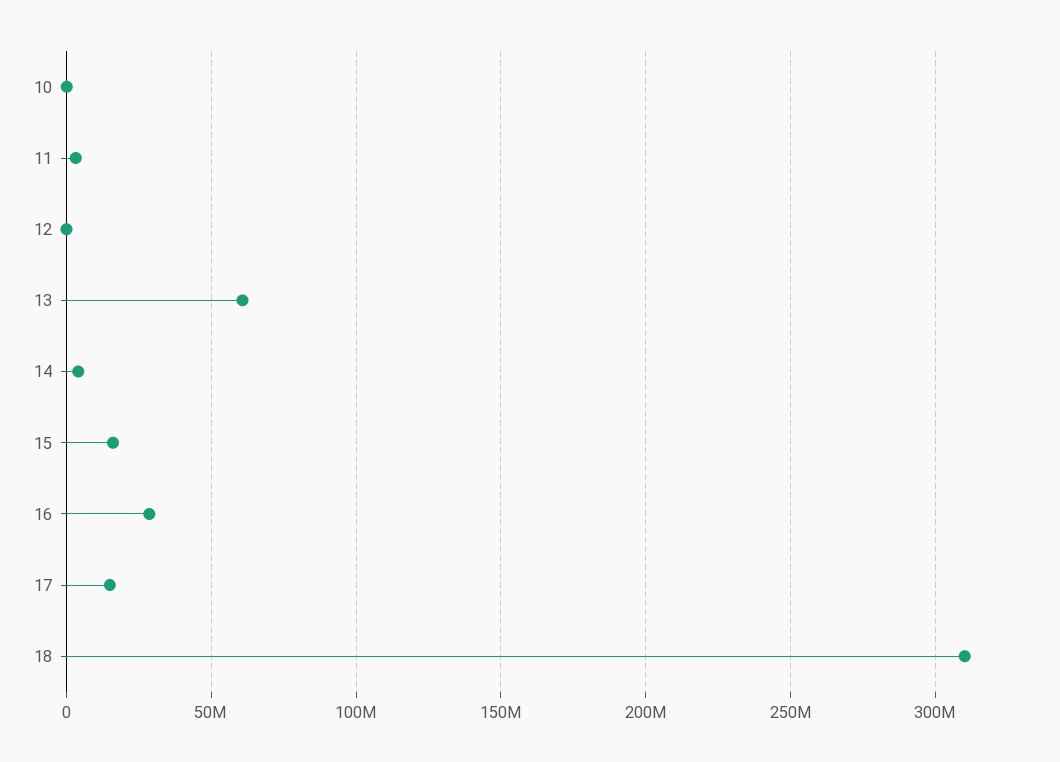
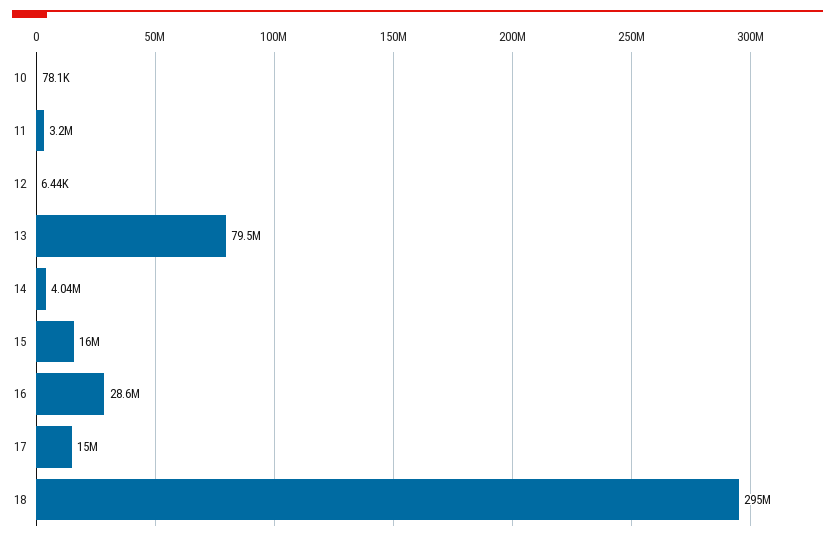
  {
    "10": 78100,
    "11": 3200000,
    "12": 6440,
-   "13": 60000000,
+   "13": 79500000,
    "14": 4040000,
    "15": 16000000,
    "16": 28600000,
    "17": 15000000,
-   "18": 310000000
+   "18": 295000000
  }

